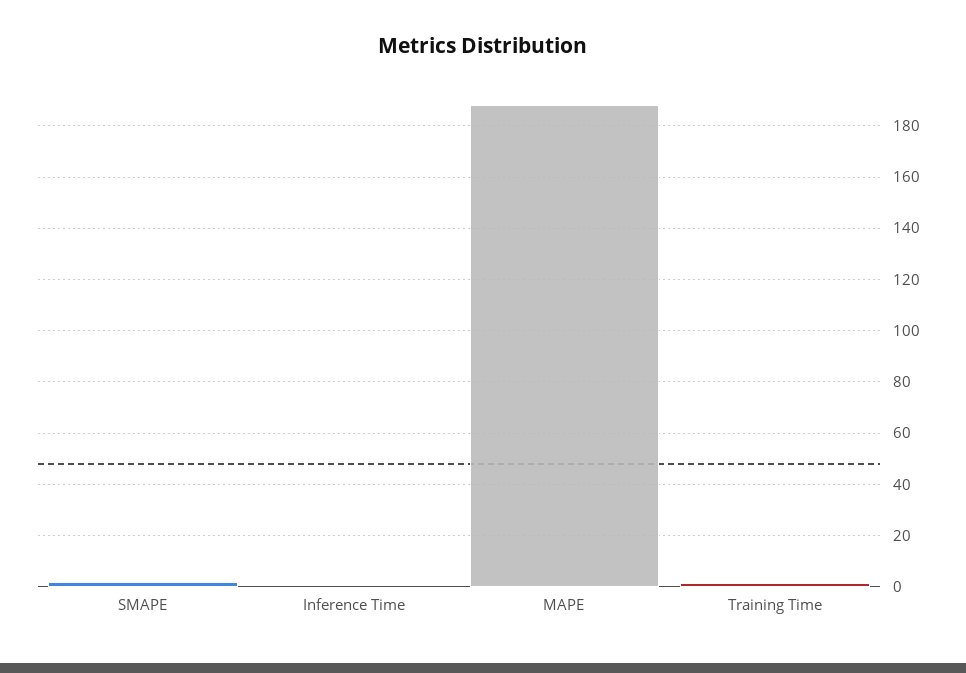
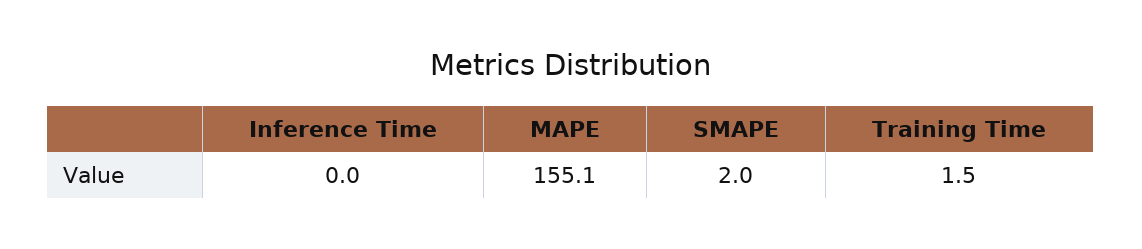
  {
    "SMAPE": 2,
    "Inference Time": 0,
-   "MAPE": 187.5,
+   "MAPE": 155.1,
    "Training Time": 1.5
  }

